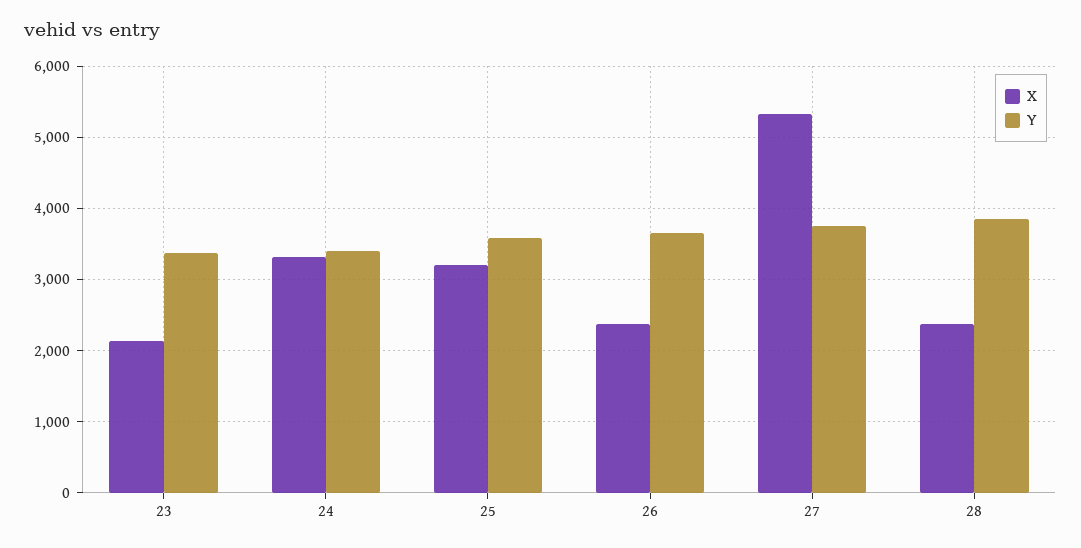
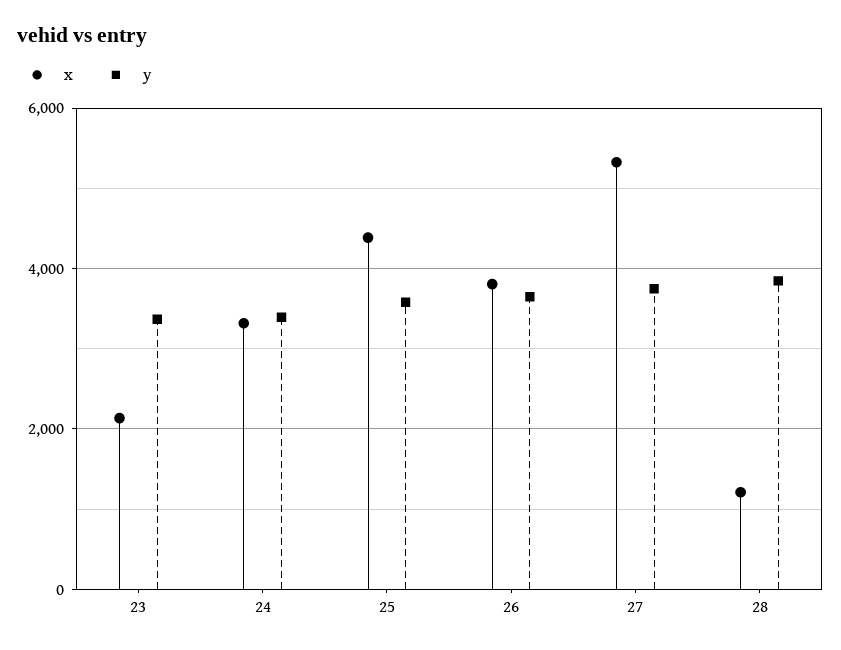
  {
    "X": {
      "23": 2100,
      "24": 3300,
-     "25": 3200,
+     "25": 4400,
-     "26": 2400,
+     "26": 3800,
      "27": 5300,
-     "28": 2400
+     "28": 1200
    },
    "Y": {
      "23": 3400,
      "24": 3400,
      "25": 3600,
      "26": 3700,
      "27": 3800,
      "28": 3800
    }
  }

